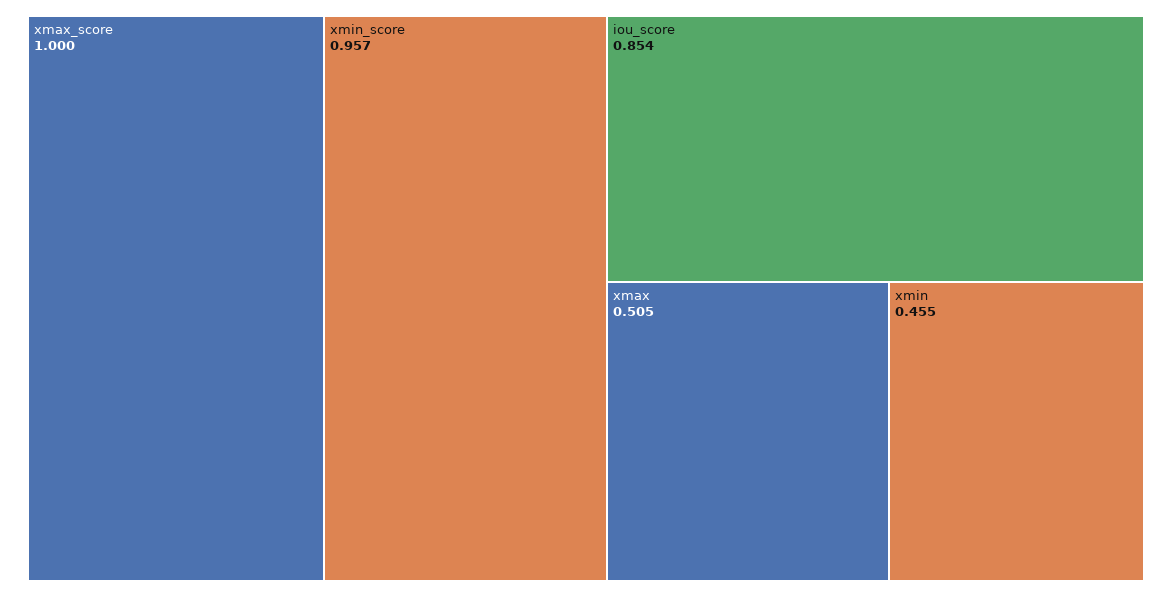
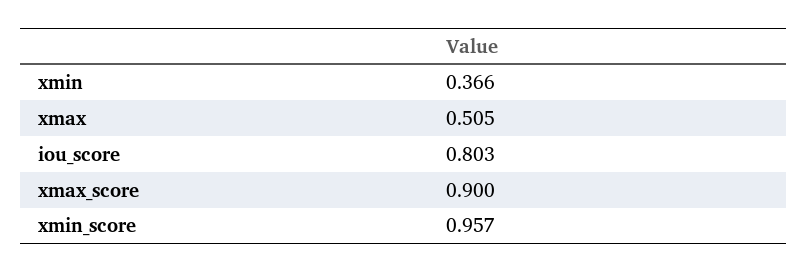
  {
-   "xmax_score": 1,
+   "xmax_score": 0.9,
    "xmin_score": 0.957,
-   "iou_score": 0.854,
+   "iou_score": 0.803,
    "xmax": 0.505,
-   "xmin": 0.455
+   "xmin": 0.366
  }

